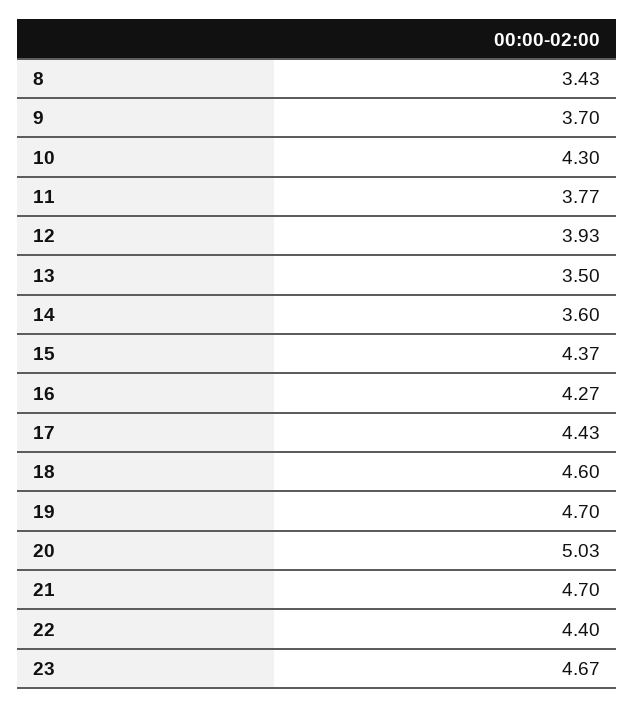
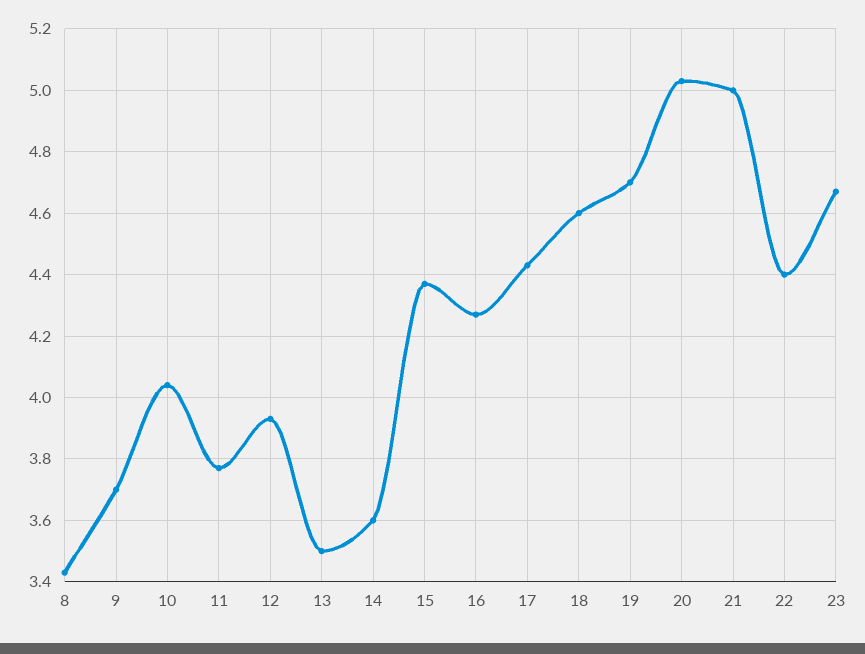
  {
    "8": 3.43,
    "9": 3.7,
-   "10": 4.3,
+   "10": 4.05,
    "11": 3.77,
    "12": 3.93,
    "13": 3.5,
    "14": 3.6,
    "15": 4.37,
    "16": 4.27,
    "17": 4.43,
    "18": 4.6,
    "19": 4.7,
    "20": 5.03,
-   "21": 4.7,
+   "21": 5,
    "22": 4.4,
    "23": 4.67
  }

